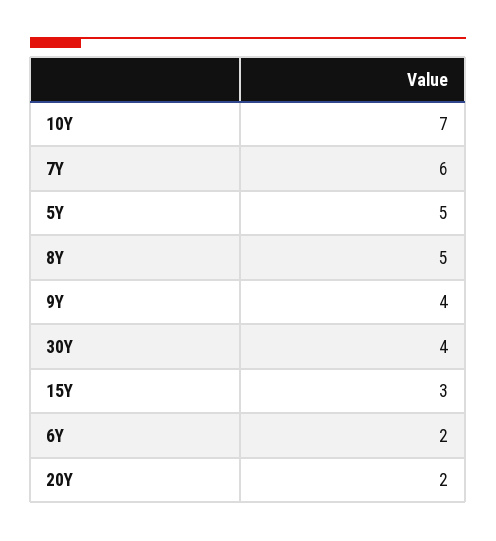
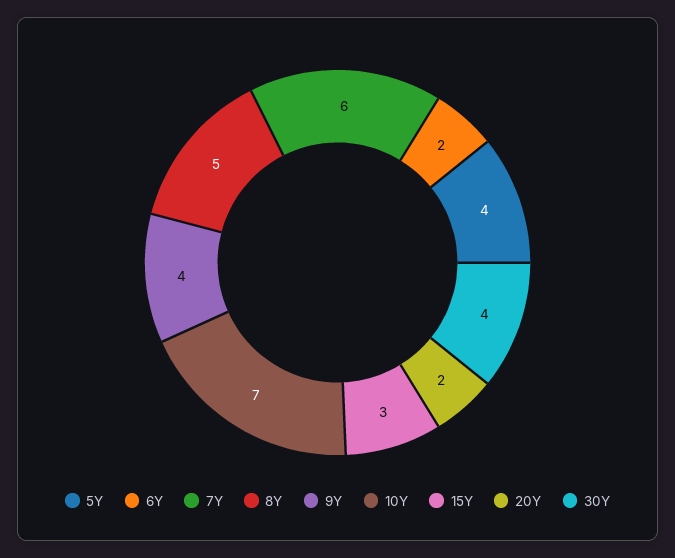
  {
    "10Y": 7,
    "7Y": 6,
-   "5Y": 5,
+   "5Y": 4,
    "8Y": 5,
    "9Y": 4,
    "30Y": 4,
    "15Y": 3,
    "6Y": 2,
    "20Y": 2
  }

